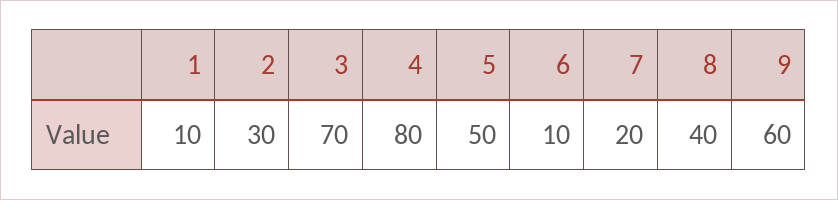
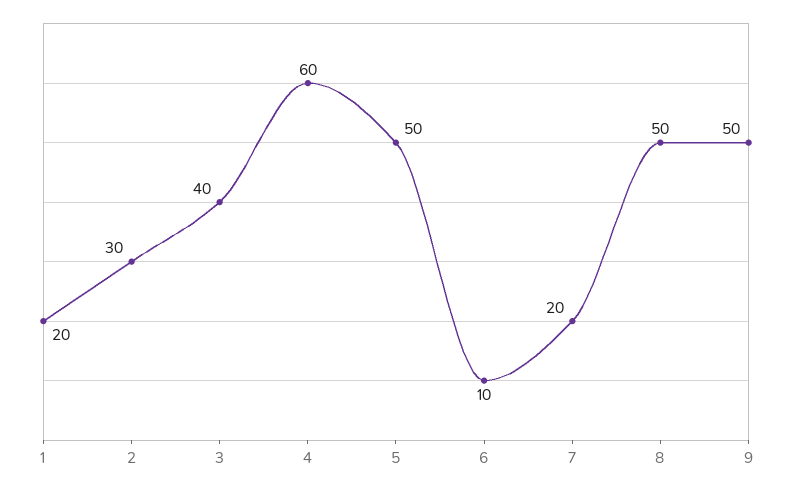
  {
-   "1": 10,
+   "1": 20,
    "2": 30,
-   "3": 70,
+   "3": 40,
-   "4": 80,
+   "4": 60,
    "5": 50,
    "6": 10,
    "7": 20,
-   "8": 40,
+   "8": 50,
-   "9": 60
+   "9": 50
  }

